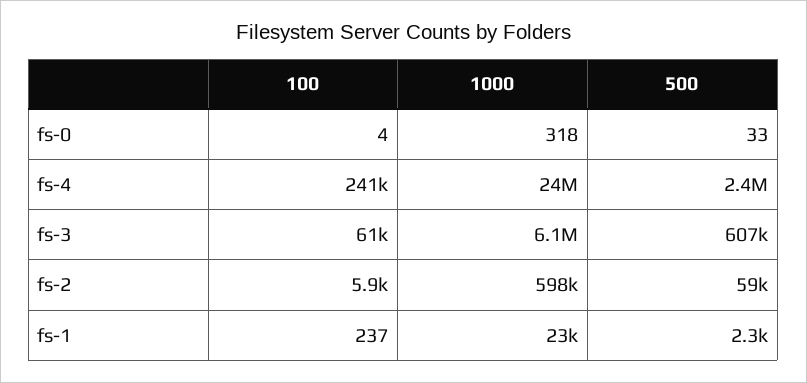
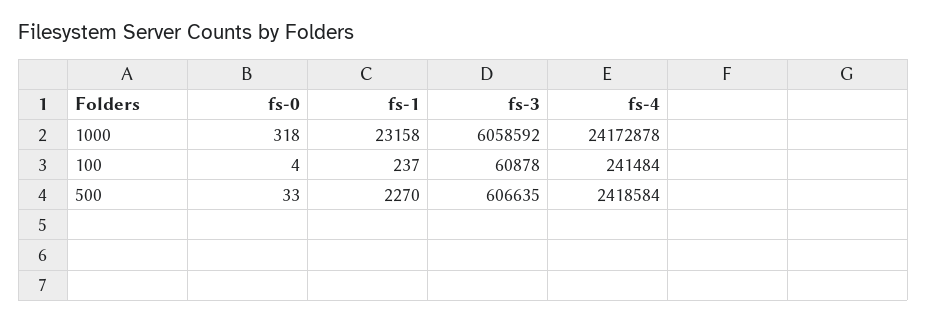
  {
    "100": {
      "fs-0": 4,
      "fs-4": 241484,
      "fs-3": 60878,
-     "fs-2": 5900,
      "fs-1": 237
    },
    "1000": {
      "fs-0": 318,
      "fs-4": 24172878,
      "fs-3": 6058592,
-     "fs-2": 598000,
      "fs-1": 23158
    },
    "500": {
      "fs-0": 33,
      "fs-4": 2418584,
      "fs-3": 606635,
-     "fs-2": 59000,
      "fs-1": 2270
    }
  }

